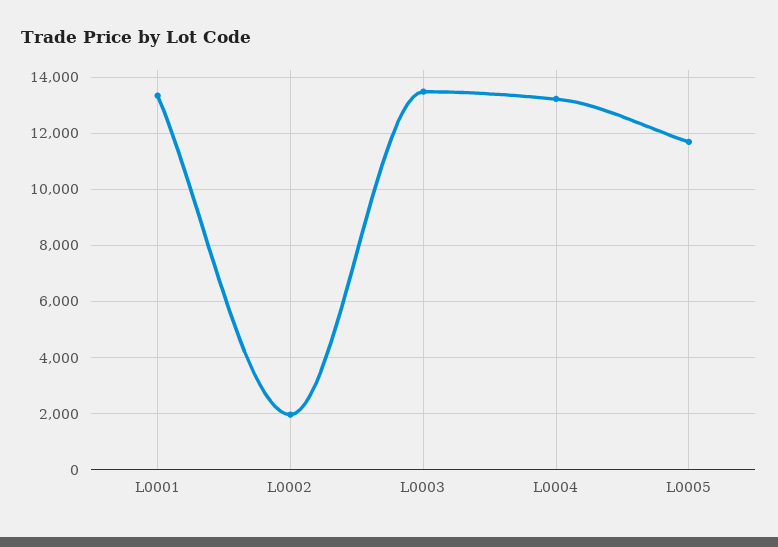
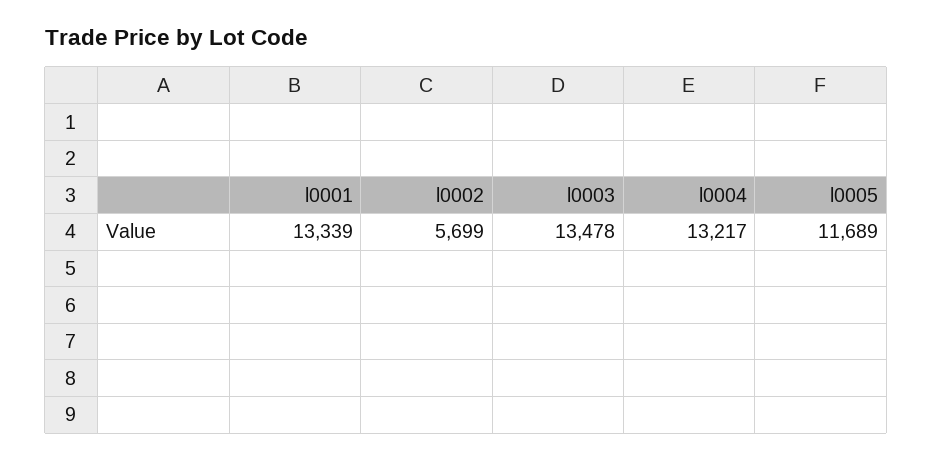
  {
    "L0001": 13339,
-   "L0002": 2000,
+   "L0002": 5699,
    "L0003": 13478,
    "L0004": 13217,
    "L0005": 11689
  }

